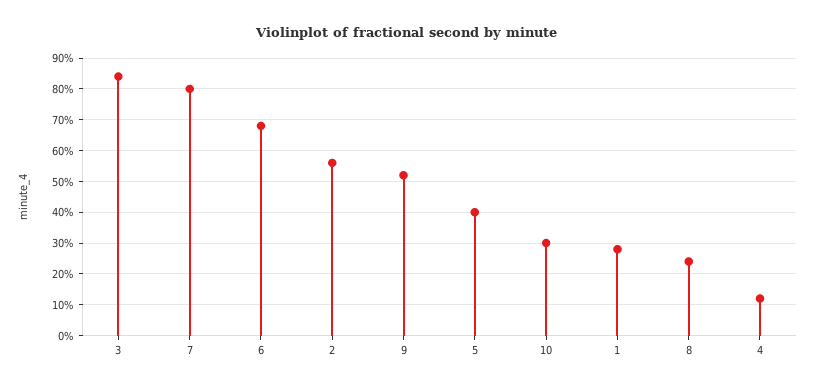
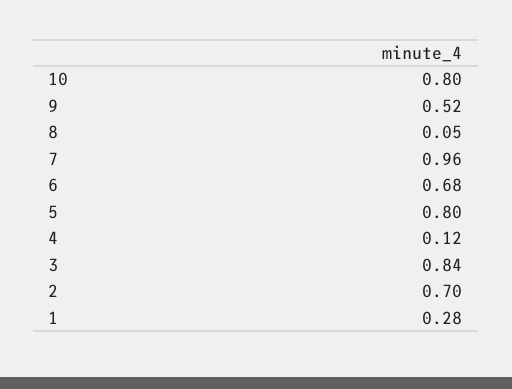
  {
    "3": 0.84,
-   "7": 0.8,
+   "7": 0.96,
    "6": 0.68,
-   "2": 0.55,
+   "2": 0.7,
    "9": 0.52,
-   "5": 0.4,
+   "5": 0.8,
-   "10": 0.3,
+   "10": 0.8,
    "1": 0.28,
-   "8": 0.25,
+   "8": 0.05,
    "4": 0.12
  }

